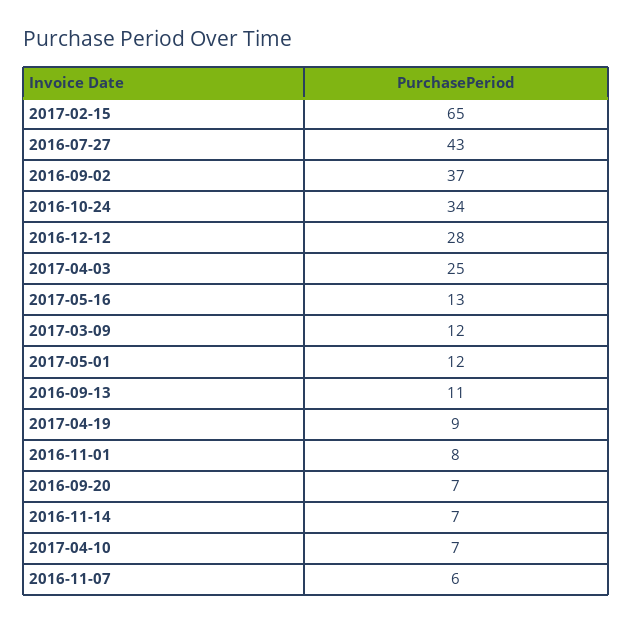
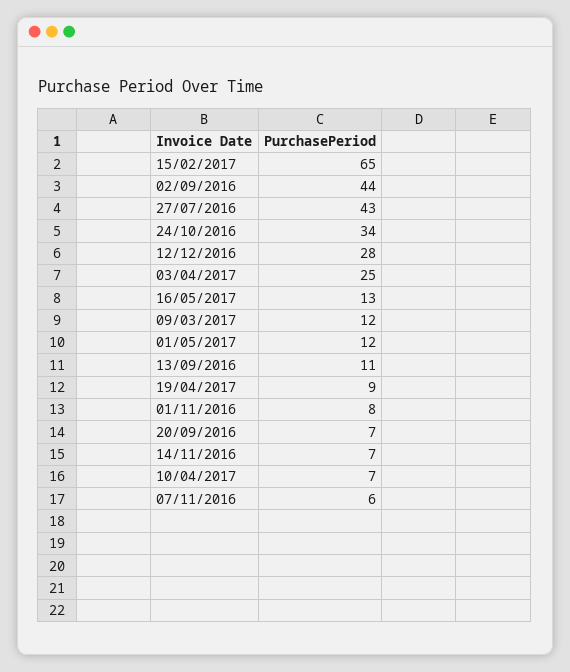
  {
    "2017-02-15": 65,
    "2016-07-27": 43,
-   "2016-09-02": 37,
+   "2016-09-02": 44,
    "2016-10-24": 34,
    "2016-12-12": 28,
    "2017-04-03": 25,
    "2017-05-16": 13,
    "2017-03-09": 12,
    "2017-05-01": 12,
    "2016-09-13": 11,
    "2017-04-19": 9,
    "2016-11-01": 8,
    "2016-09-20": 7,
    "2016-11-14": 7,
    "2017-04-10": 7,
    "2016-11-07": 6
  }

